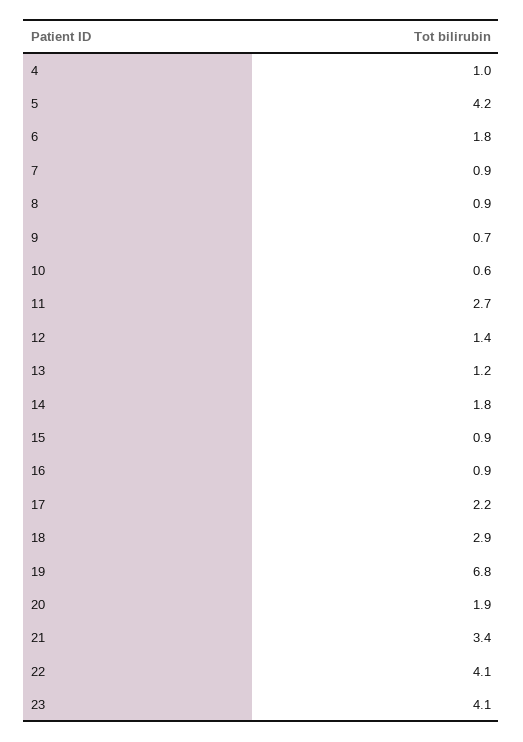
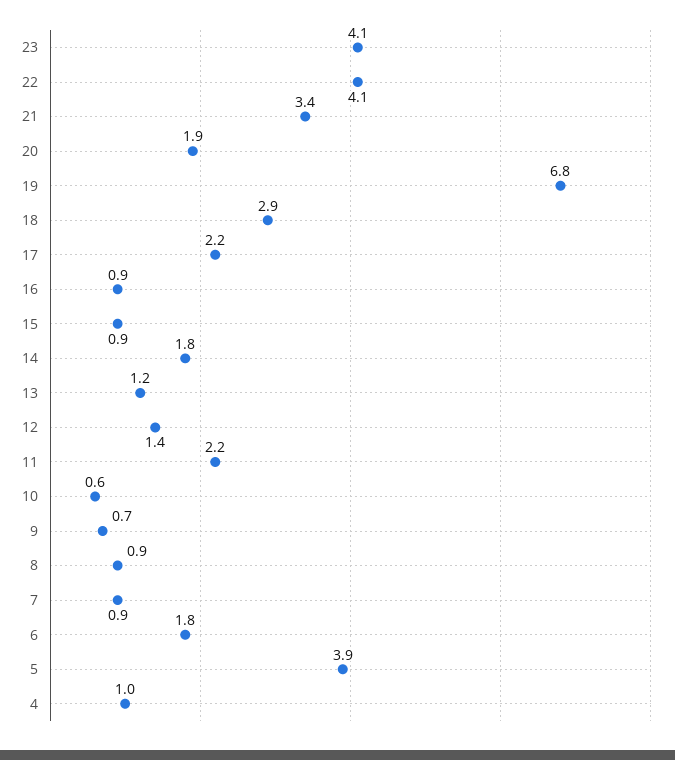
  {
    "4": 1,
-   "5": 4.2,
+   "5": 3.9,
    "6": 1.8,
    "7": 0.9,
    "8": 0.9,
    "9": 0.7,
    "10": 0.6,
-   "11": 2.7,
+   "11": 2.2,
    "12": 1.4,
    "13": 1.2,
    "14": 1.8,
    "15": 0.9,
    "16": 0.9,
    "17": 2.2,
    "18": 2.9,
    "19": 6.8,
    "20": 1.9,
    "21": 3.4,
    "22": 4.1,
    "23": 4.1
  }

